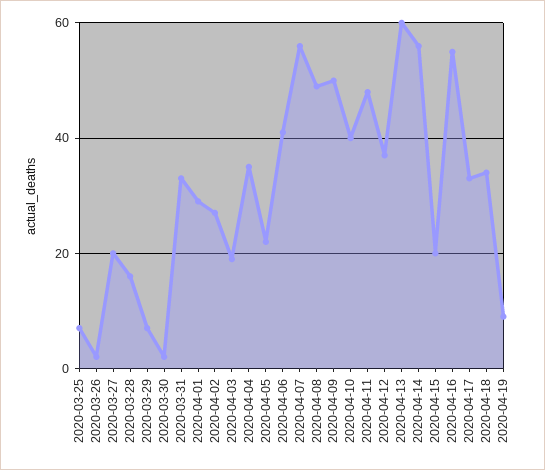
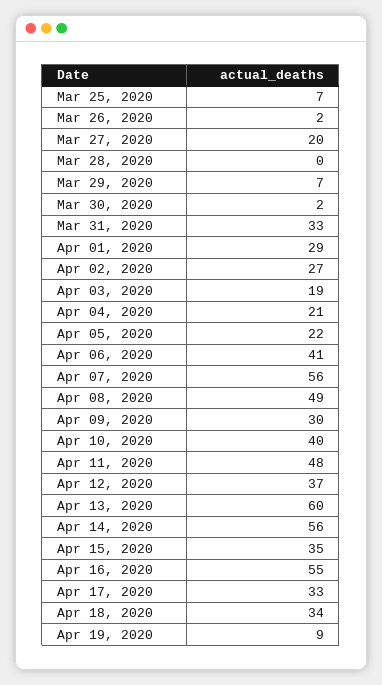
  {
    "2020-03-25": 7,
    "2020-03-26": 2,
    "2020-03-27": 20,
-   "2020-03-28": 15,
+   "2020-03-28": 0,
    "2020-03-29": 7,
    "2020-03-30": 2,
    "2020-03-31": 33,
    "2020-04-01": 29,
    "2020-04-02": 27,
    "2020-04-03": 19,
-   "2020-04-04": 35,
+   "2020-04-04": 21,
    "2020-04-05": 22,
    "2020-04-06": 41,
    "2020-04-07": 56,
    "2020-04-08": 49,
-   "2020-04-09": 50,
+   "2020-04-09": 30,
    "2020-04-10": 40,
    "2020-04-11": 48,
    "2020-04-12": 37,
    "2020-04-13": 60,
    "2020-04-14": 56,
-   "2020-04-15": 20,
+   "2020-04-15": 35,
    "2020-04-16": 55,
    "2020-04-17": 33,
    "2020-04-18": 34,
    "2020-04-19": 9
  }

